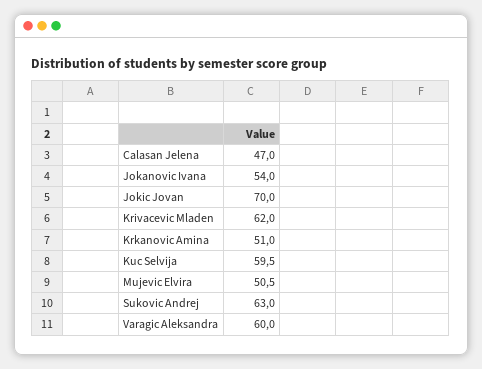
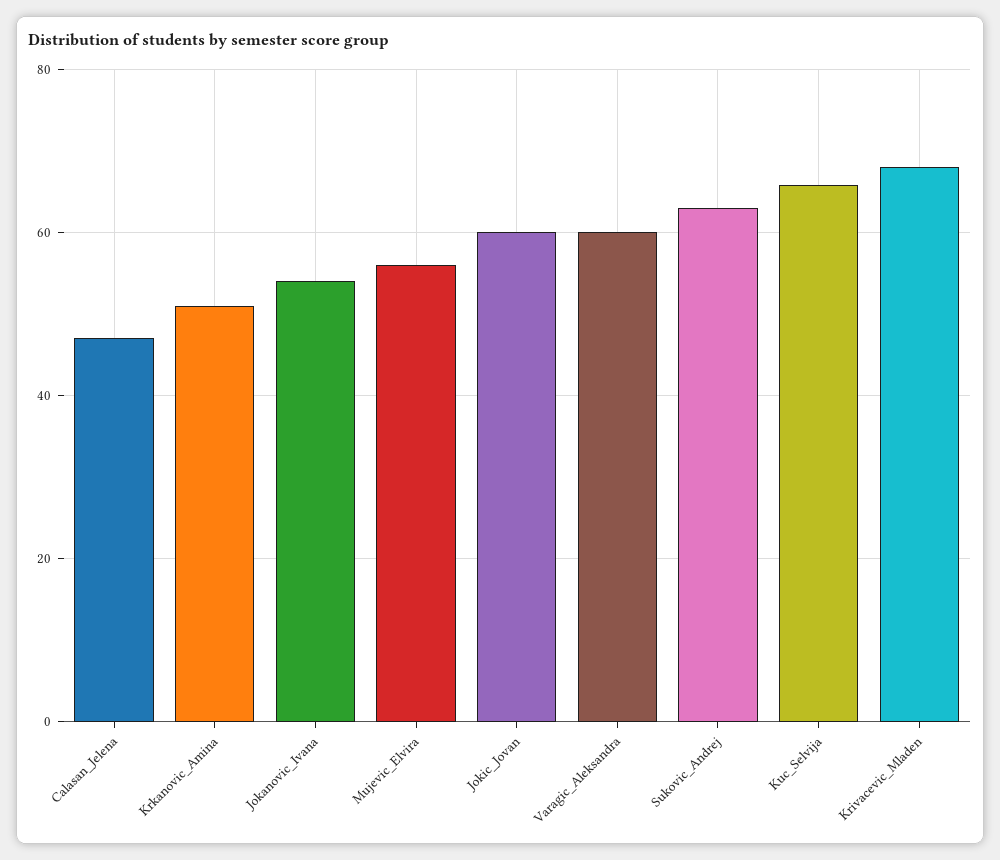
  {
    "Calasan Jelena": 47,
    "Jokanovic Ivana": 54,
-   "Jokic Jovan": 70,
+   "Jokic Jovan": 60,
-   "Krivacevic Mladen": 62,
+   "Krivacevic Mladen": 68,
    "Krkanovic Amina": 51,
-   "Kuc Selvija": 59.5,
+   "Kuc Selvija": 66,
-   "Mujevic Elvira": 50.5,
+   "Mujevic Elvira": 56,
    "Sukovic Andrej": 63,
    "Varagic Aleksandra": 60
  }

